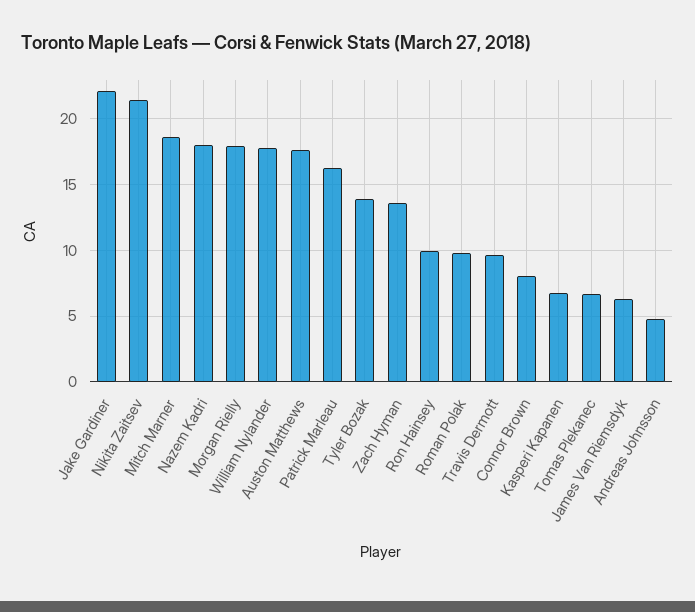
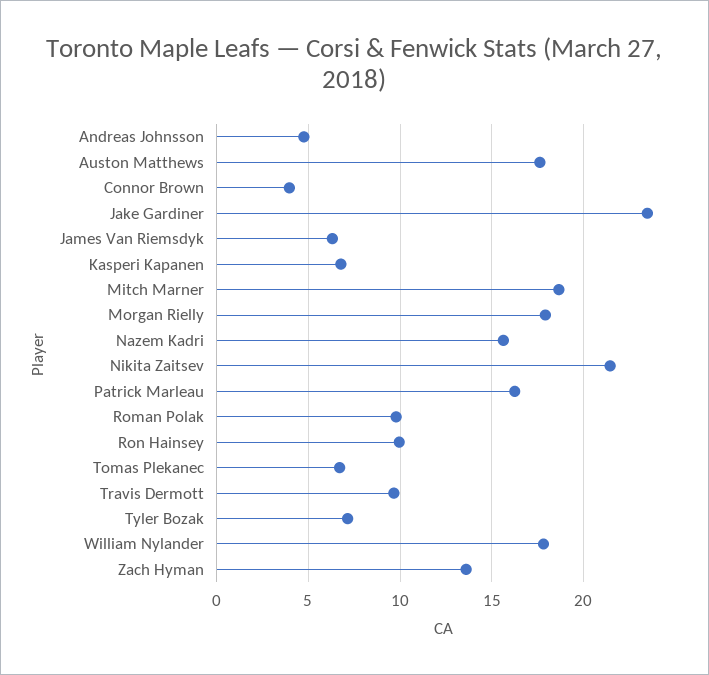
  {
-   "Jake Gardiner": 22,
+   "Jake Gardiner": 23.5,
    "Nikita Zaitsev": 21.5,
    "Mitch Marner": 18.5,
-   "Nazem Kadri": 18,
+   "Nazem Kadri": 15.5,
    "Morgan Rielly": 18,
    "William Nylander": 18,
    "Auston Matthews": 17.5,
    "Patrick Marleau": 16.5,
-   "Tyler Bozak": 14,
+   "Tyler Bozak": 7,
    "Zach Hyman": 13.5,
    "Ron Hainsey": 10,
    "Roman Polak": 10,
    "Travis Dermott": 9.5,
-   "Connor Brown": 8,
+   "Connor Brown": 4,
    "Kasperi Kapanen": 7,
    "Tomas Plekanec": 6.5,
    "James Van Riemsdyk": 6.5,
    "Andreas Johnsson": 5
  }

